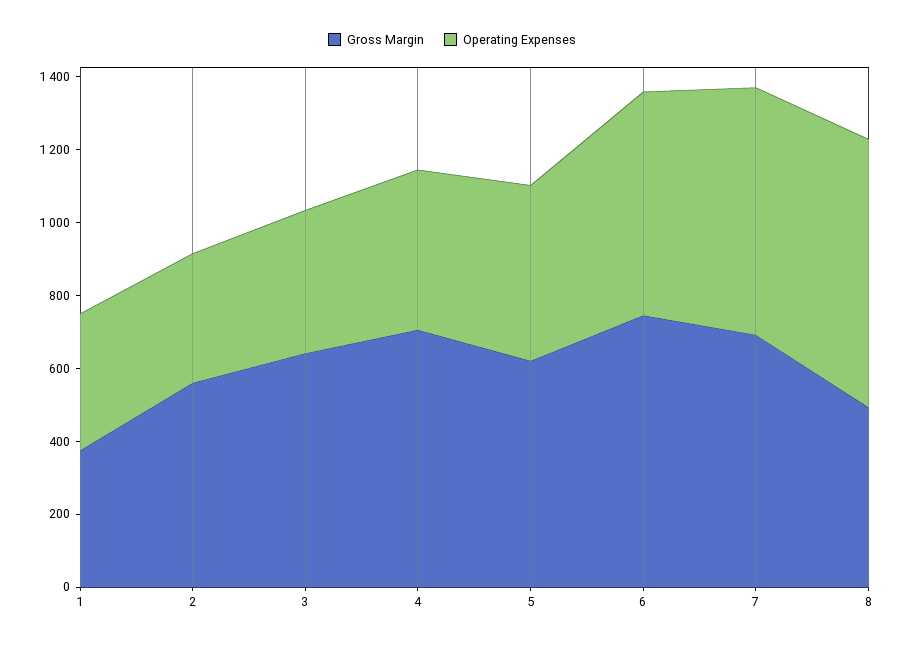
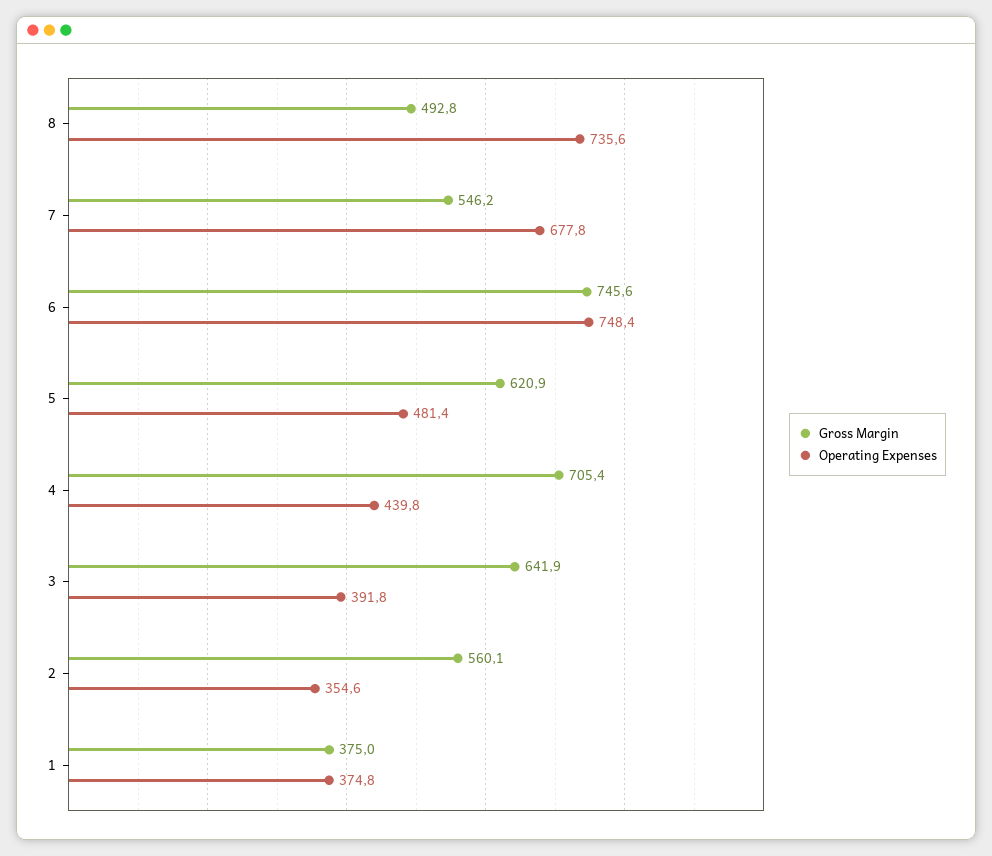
  {
    "Gross Margin": {
      "1": 375,
      "2": 560.1,
      "3": 641.9,
      "4": 705.4,
      "5": 620.9,
      "6": 745.6,
-     "7": 700,
+     "7": 546.2,
      "8": 492.8
    },
    "Operating Expenses": {
      "1": 374.8,
      "2": 354.6,
      "3": 391.8,
      "4": 439.8,
      "5": 481.4,
-     "6": 600,
+     "6": 748.4,
      "7": 677.8,
      "8": 735.6
    }
  }

